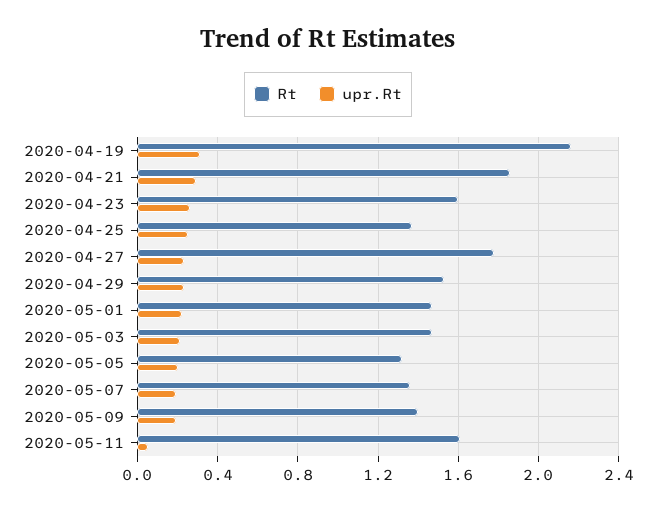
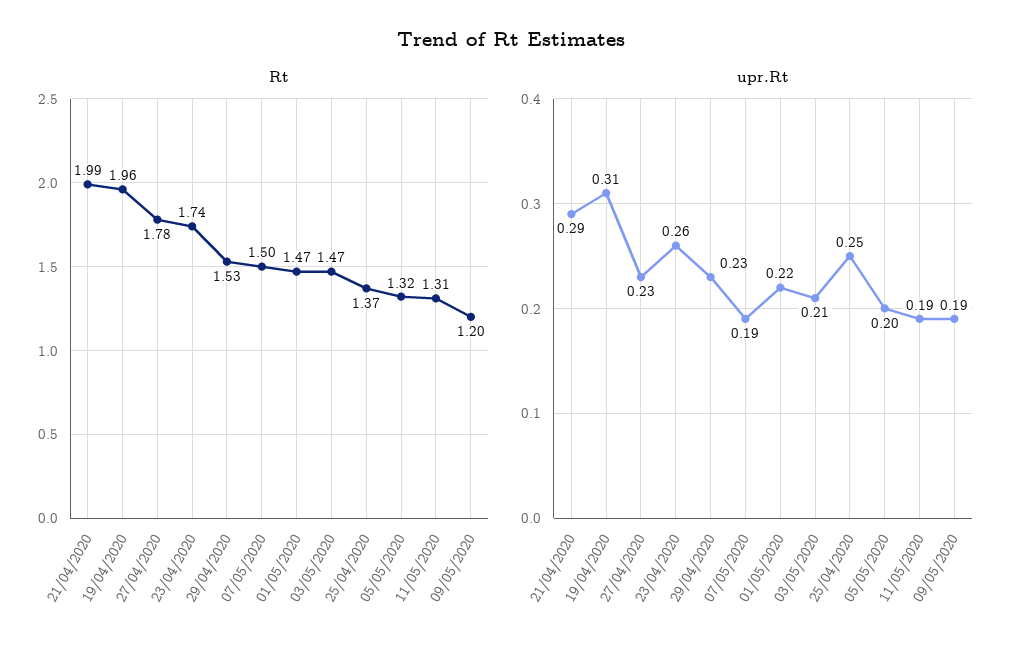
  {
    "Rt": {
-     "2020-04-19": 2.15,
+     "2020-04-19": 1.96,
-     "2020-04-21": 1.85,
+     "2020-04-21": 1.99,
-     "2020-04-23": 1.6,
+     "2020-04-23": 1.74,
      "2020-04-25": 1.37,
      "2020-04-27": 1.78,
      "2020-04-29": 1.53,
      "2020-05-01": 1.47,
      "2020-05-03": 1.47,
      "2020-05-05": 1.32,
-     "2020-05-07": 1.35,
+     "2020-05-07": 1.5,
-     "2020-05-09": 1.4,
+     "2020-05-09": 1.2,
-     "2020-05-11": 1.6
+     "2020-05-11": 1.31
    },
    "upr.Rt": {
      "2020-04-19": 0.31,
      "2020-04-21": 0.29,
      "2020-04-23": 0.26,
      "2020-04-25": 0.25,
      "2020-04-27": 0.23,
      "2020-04-29": 0.23,
      "2020-05-01": 0.22,
      "2020-05-03": 0.21,
      "2020-05-05": 0.2,
      "2020-05-07": 0.19,
      "2020-05-09": 0.19,
-     "2020-05-11": 0.05
+     "2020-05-11": 0.19
    }
  }

